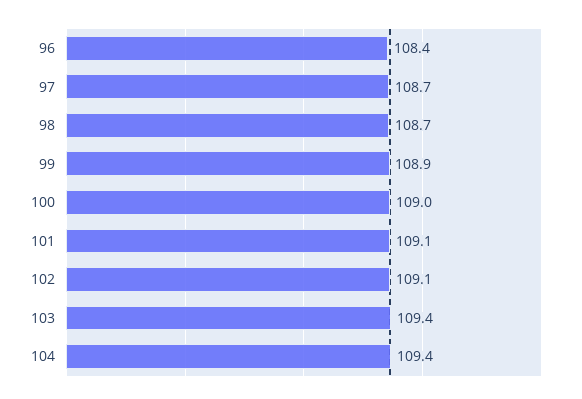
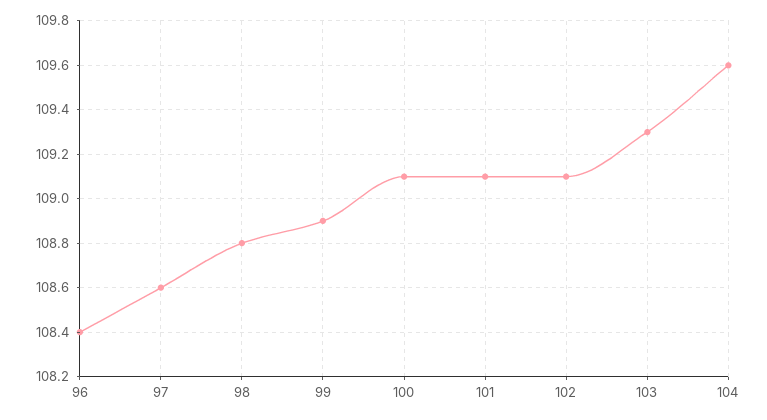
  {
    "96": 108.4,
-   "97": 108.7,
+   "97": 108.6,
-   "98": 108.7,
+   "98": 108.8,
    "99": 108.9,
-   "100": 109,
+   "100": 109.1,
    "101": 109.1,
    "102": 109.1,
-   "103": 109.4,
+   "103": 109.3,
-   "104": 109.4
+   "104": 109.6
  }

